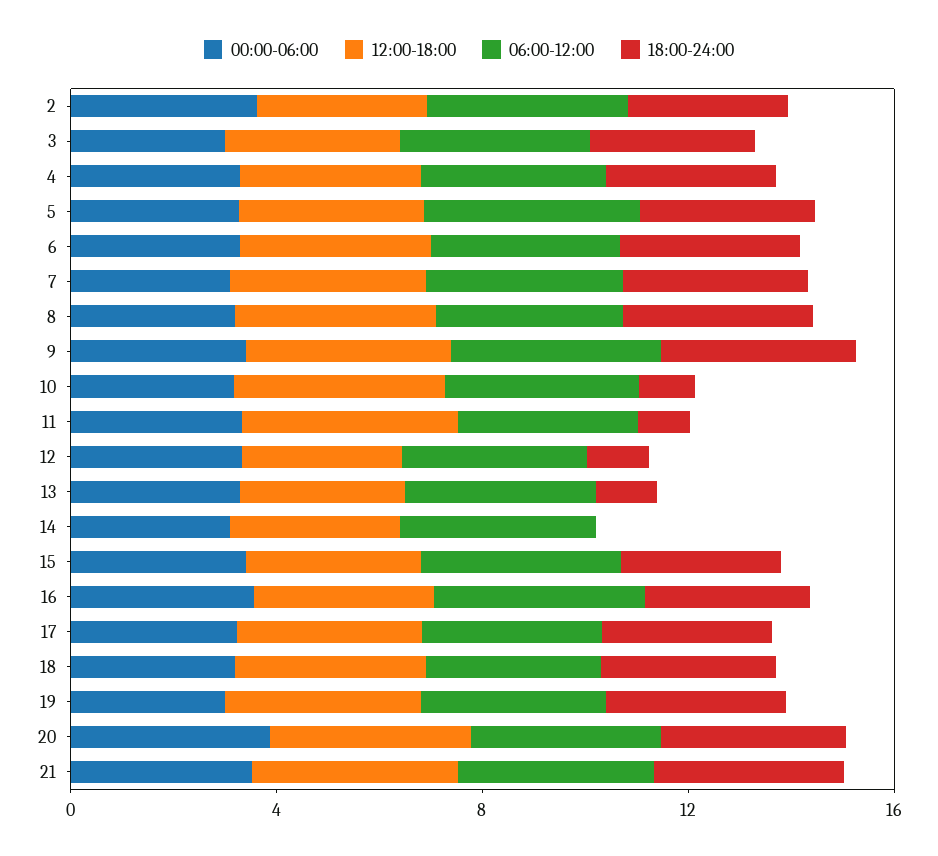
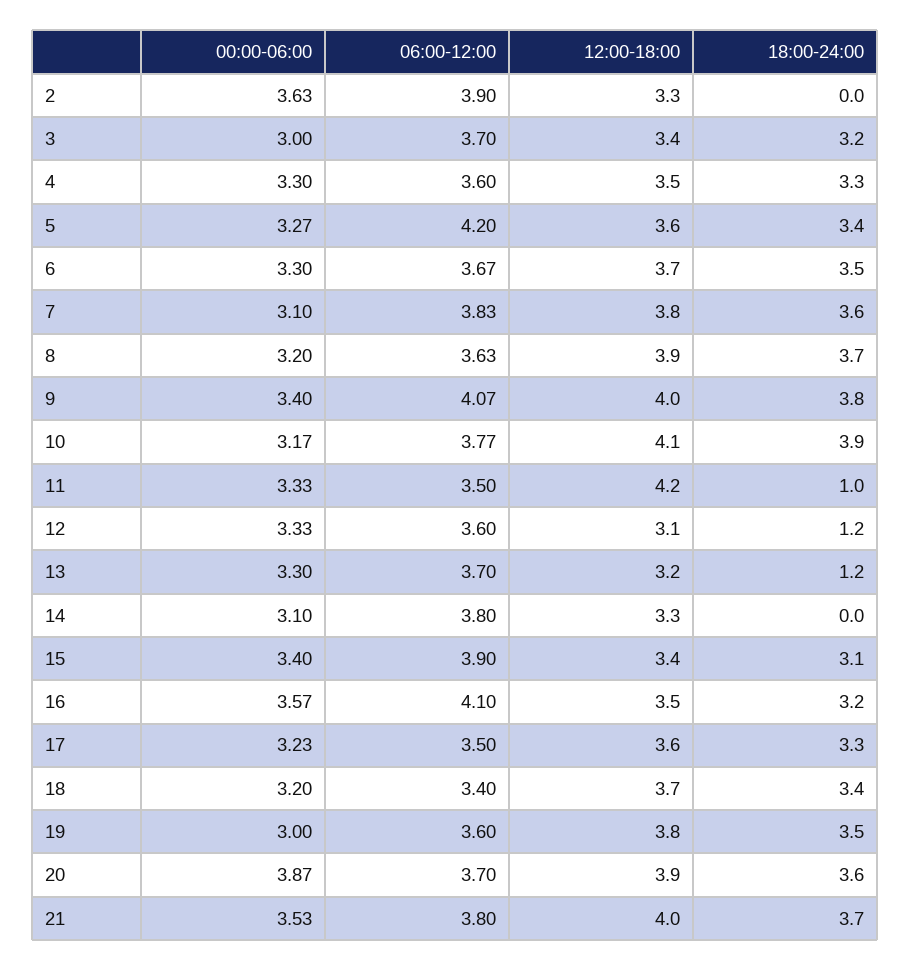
  {
    "00:00-06:00": {
      "2": 3.63,
      "3": 3,
      "4": 3.3,
      "5": 3.27,
      "6": 3.3,
      "7": 3.1,
      "8": 3.2,
      "9": 3.4,
      "10": 3.17,
      "11": 3.33,
      "12": 3.33,
      "13": 3.3,
      "14": 3.1,
      "15": 3.4,
      "16": 3.57,
      "17": 3.23,
      "18": 3.2,
      "19": 3,
      "20": 3.87,
      "21": 3.53
    },
    "12:00-18:00": {
      "2": 3.3,
      "3": 3.4,
      "4": 3.5,
      "5": 3.6,
      "6": 3.7,
      "7": 3.8,
      "8": 3.9,
      "9": 4,
      "10": 4.1,
      "11": 4.2,
      "12": 3.1,
      "13": 3.2,
      "14": 3.3,
      "15": 3.4,
      "16": 3.5,
      "17": 3.6,
      "18": 3.7,
      "19": 3.8,
      "20": 3.9,
      "21": 4
    },
    "06:00-12:00": {
      "2": 3.9,
      "3": 3.7,
      "4": 3.6,
      "5": 4.2,
      "6": 3.67,
      "7": 3.83,
      "8": 3.63,
      "9": 4.07,
      "10": 3.77,
      "11": 3.5,
      "12": 3.6,
      "13": 3.7,
      "14": 3.8,
      "15": 3.9,
      "16": 4.1,
      "17": 3.5,
      "18": 3.4,
      "19": 3.6,
      "20": 3.7,
      "21": 3.8
    },
    "18:00-24:00": {
-     "2": 3,
+     "2": 0,
      "3": 3.2,
      "4": 3.3,
      "5": 3.4,
      "6": 3.5,
      "7": 3.6,
      "8": 3.7,
      "9": 3.8,
-     "10": 1,
+     "10": 3.9,
      "11": 1,
      "12": 1.2,
      "13": 1.2,
      "14": 0,
      "15": 3.1,
      "16": 3.2,
      "17": 3.3,
      "18": 3.4,
      "19": 3.5,
      "20": 3.6,
      "21": 3.7
    }
  }

